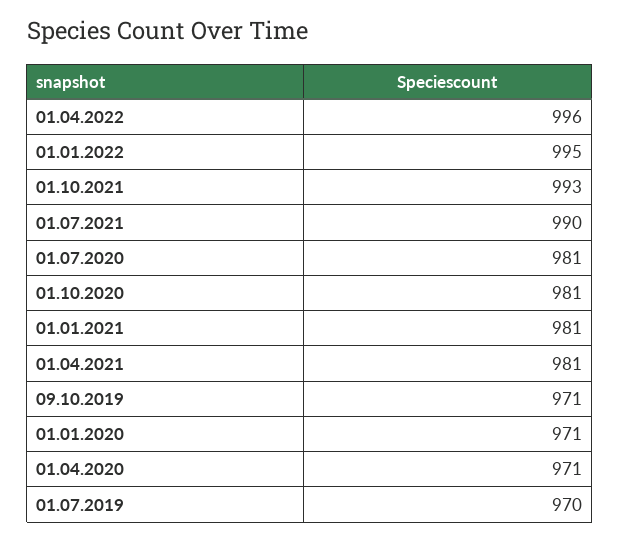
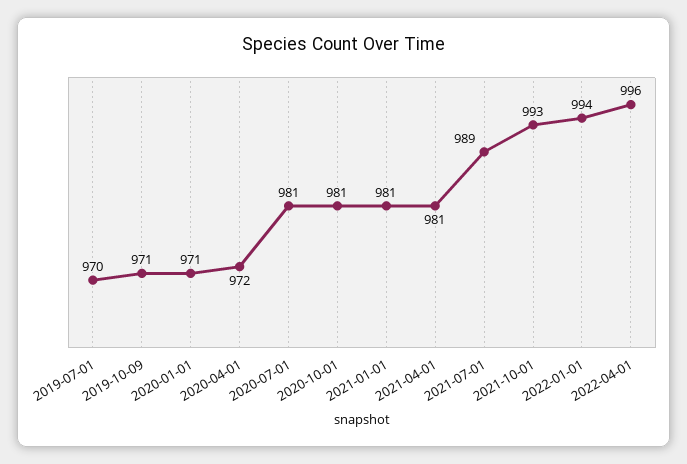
  {
    "01.04.2022": 996,
-   "01.01.2022": 995,
+   "01.01.2022": 994,
    "01.10.2021": 993,
-   "01.07.2021": 990,
+   "01.07.2021": 989,
    "01.07.2020": 981,
    "01.10.2020": 981,
    "01.01.2021": 981,
    "01.04.2021": 981,
    "09.10.2019": 971,
    "01.01.2020": 971,
-   "01.04.2020": 971,
+   "01.04.2020": 972,
    "01.07.2019": 970
  }

